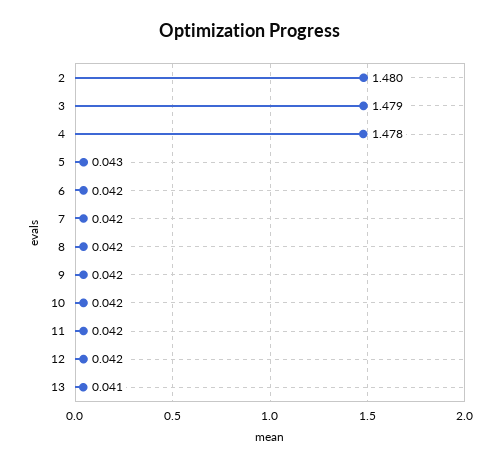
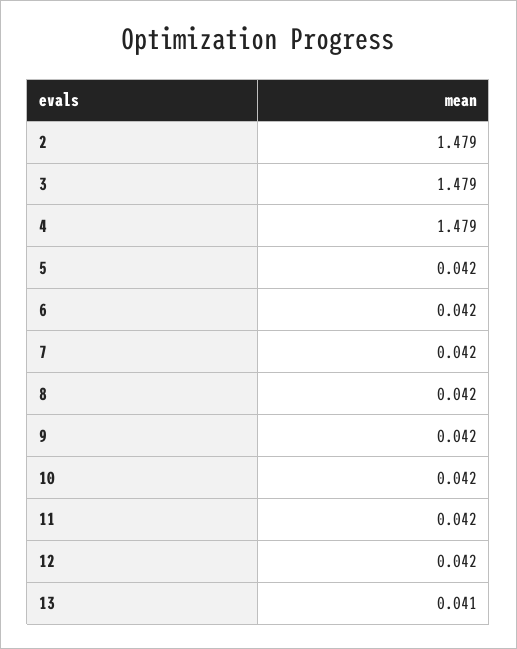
  {
-   "2": 1.48,
+   "2": 1.479,
    "3": 1.479,
-   "4": 1.478,
+   "4": 1.479,
-   "5": 0.043,
+   "5": 0.042,
    "6": 0.042,
    "7": 0.042,
    "8": 0.042,
    "9": 0.042,
    "10": 0.042,
    "11": 0.042,
    "12": 0.042,
    "13": 0.041
  }

